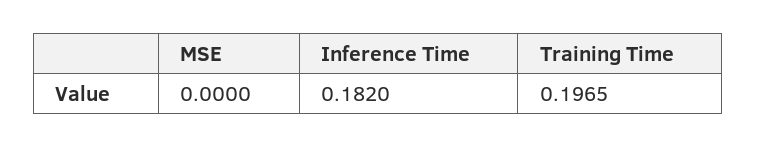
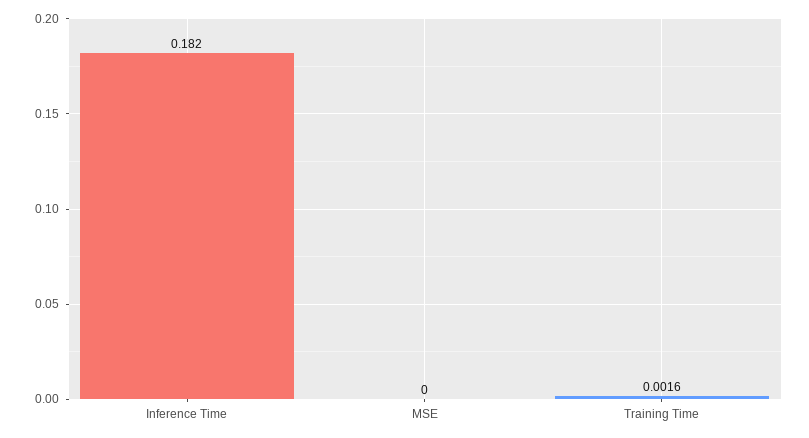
  {
    "MSE": 0,
    "Inference Time": 0.182,
-   "Training Time": 0.1965
+   "Training Time": 0.0016
  }

